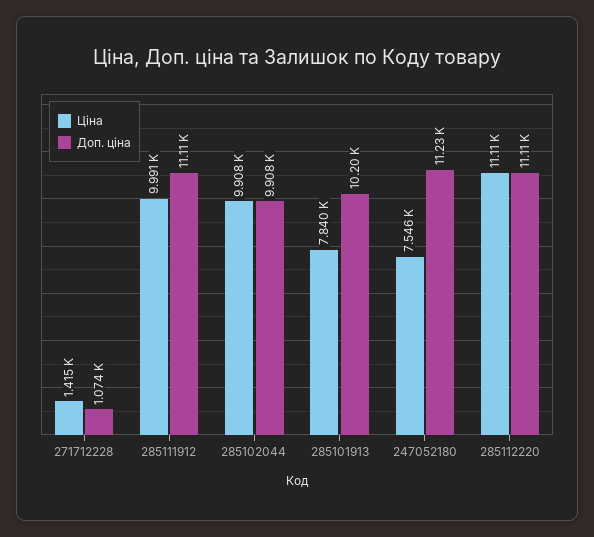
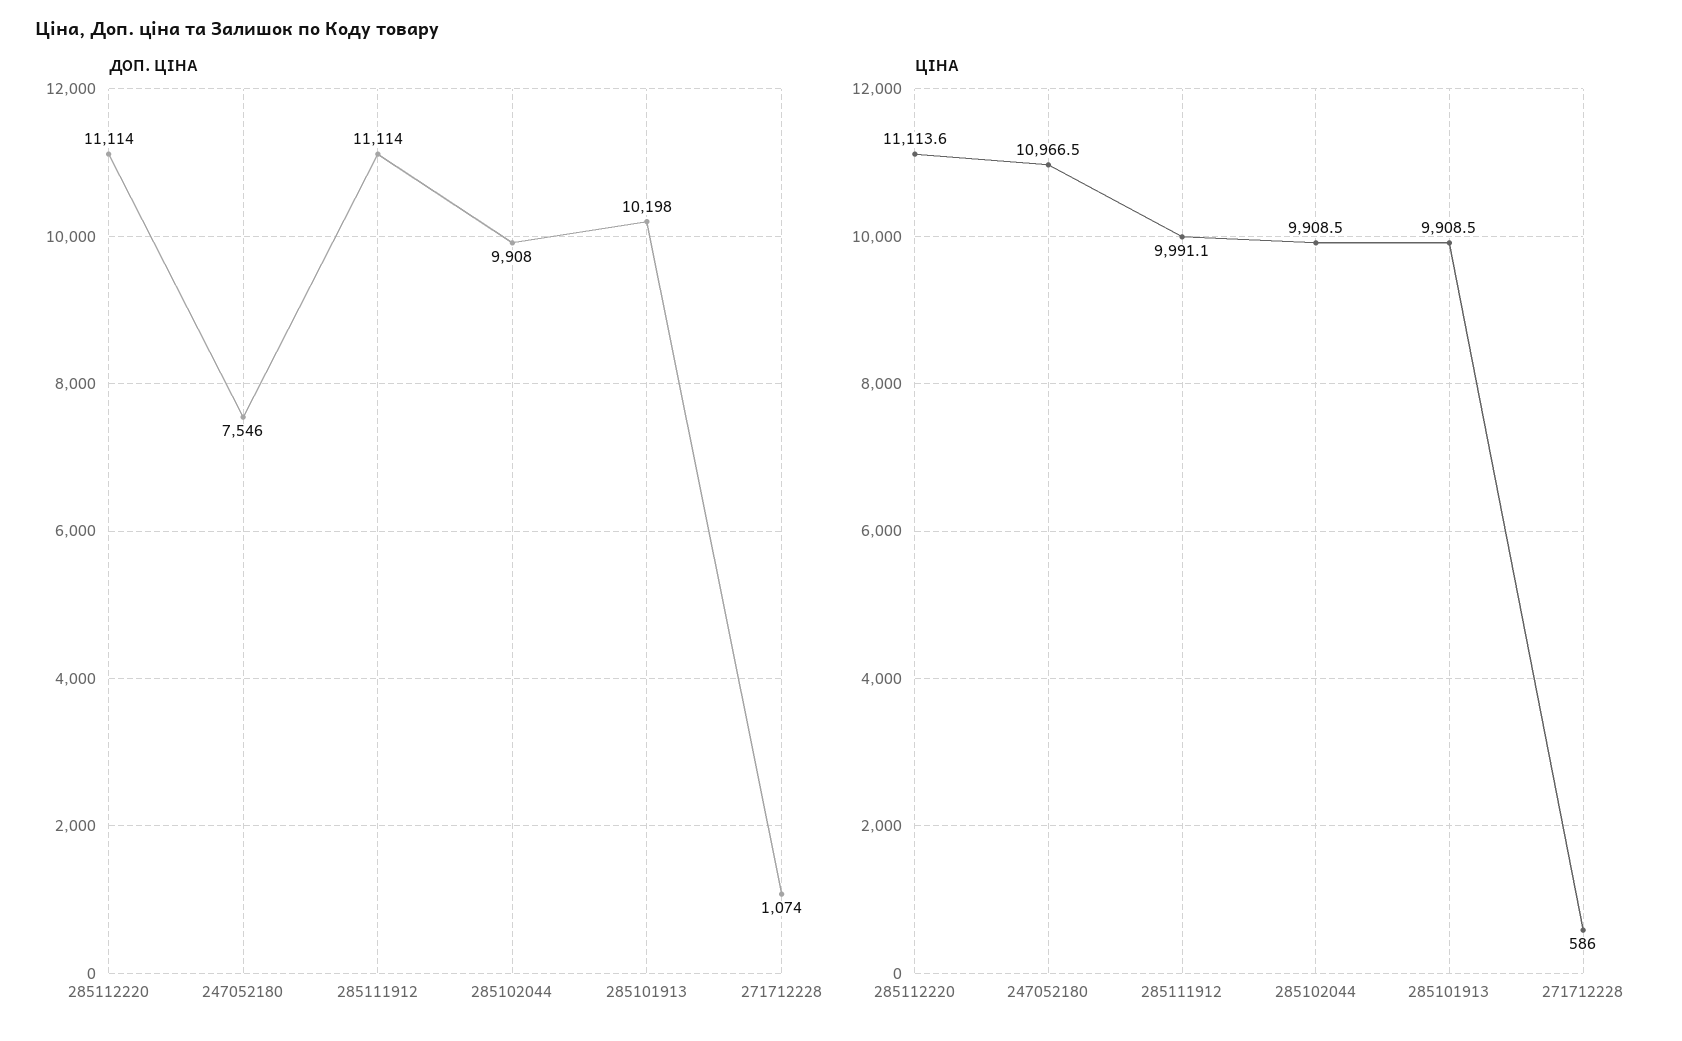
  {
    "Ціна": {
-     "271712228": 1415,
+     "271712228": 586,
      "285111912": 9991.1,
      "285102044": 9908.5,
-     "285101913": 7840,
+     "285101913": 9908.5,
-     "247052180": 7546,
+     "247052180": 10966.5,
      "285112220": 11113.6
    },
    "Доп. ціна": {
      "271712228": 1074,
      "285111912": 11114,
      "285102044": 9908,
      "285101913": 10198,
-     "247052180": 11230,
+     "247052180": 7546,
      "285112220": 11114
    }
  }

